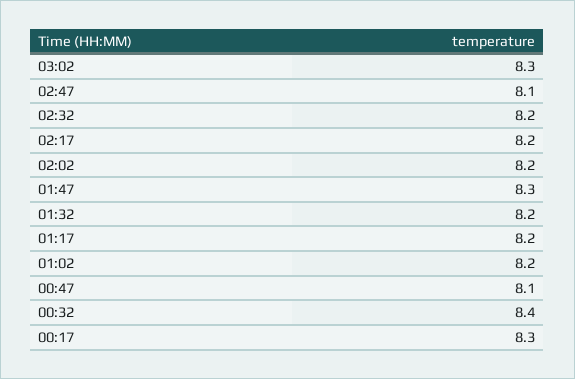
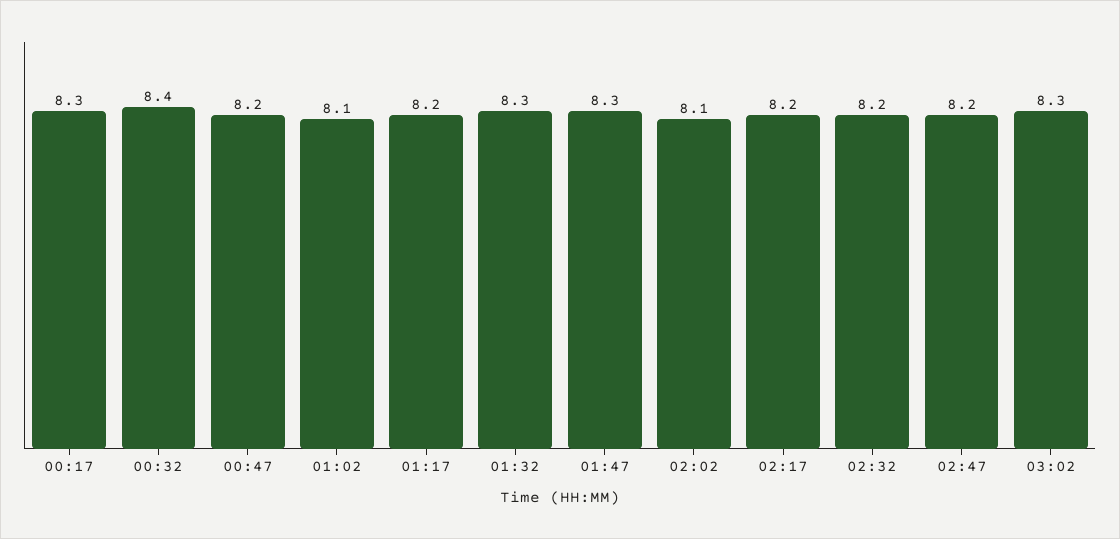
  {
    "03:02": 8.3,
-   "02:47": 8.1,
+   "02:47": 8.2,
    "02:32": 8.2,
    "02:17": 8.2,
-   "02:02": 8.2,
+   "02:02": 8.1,
    "01:47": 8.3,
-   "01:32": 8.2,
+   "01:32": 8.3,
    "01:17": 8.2,
-   "01:02": 8.2,
+   "01:02": 8.1,
-   "00:47": 8.1,
+   "00:47": 8.2,
    "00:32": 8.4,
    "00:17": 8.3
  }

